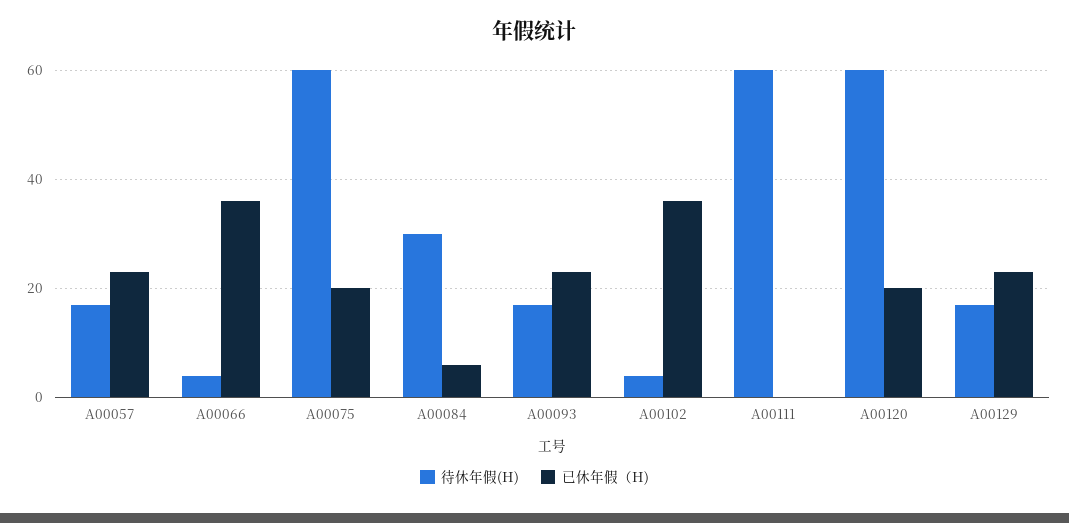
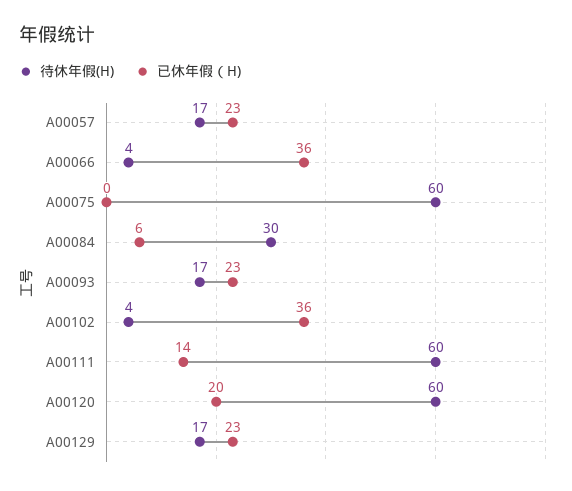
  {
    "待休年假(H)": {
      "A00057": 17,
      "A00066": 4,
      "A00075": 60,
      "A00084": 30,
      "A00093": 17,
      "A00102": 4,
      "A00111": 60,
      "A00120": 60,
      "A00129": 17
    },
    "已休年假（H)": {
      "A00057": 23,
      "A00066": 36,
-     "A00075": 20,
+     "A00075": 0,
      "A00084": 6,
      "A00093": 23,
      "A00102": 36,
-     "A00111": 0,
+     "A00111": 14,
      "A00120": 20,
      "A00129": 23
    }
  }

